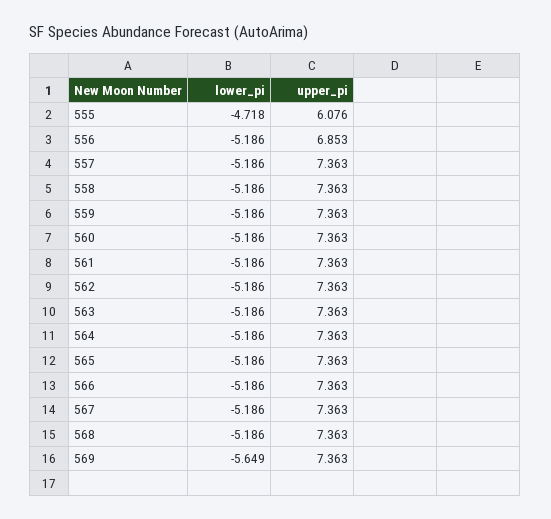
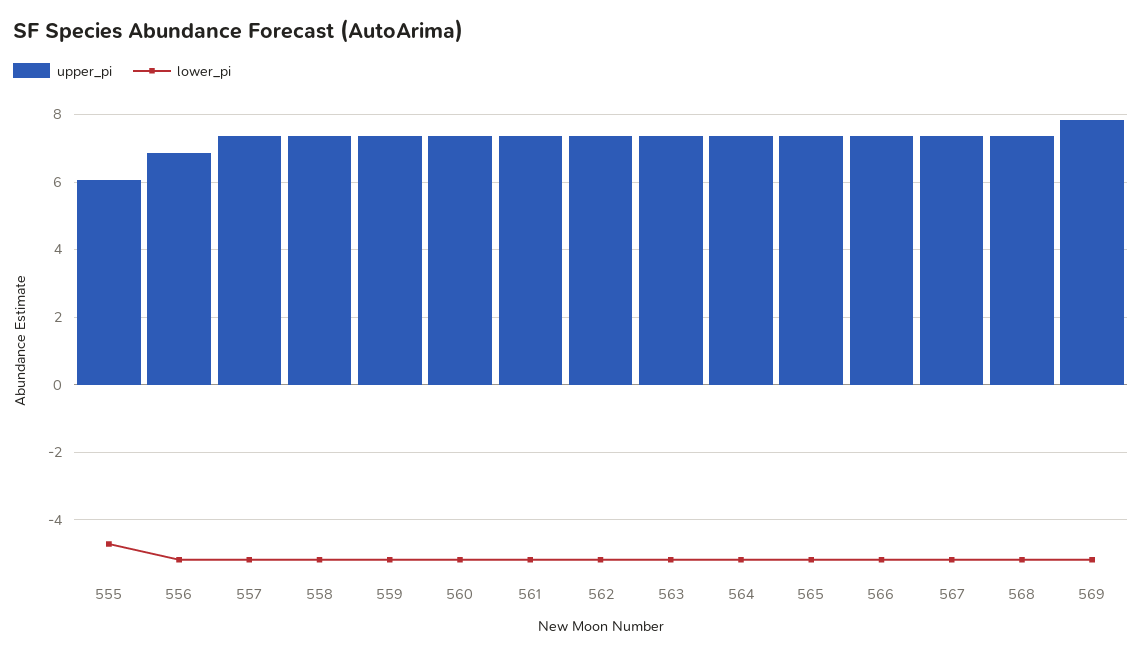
  {
    "lower_pi": {
      "555": -4.718,
      "556": -5.186,
      "557": -5.186,
      "558": -5.186,
      "559": -5.186,
      "560": -5.186,
      "561": -5.186,
      "562": -5.186,
      "563": -5.186,
      "564": -5.186,
      "565": -5.186,
      "566": -5.186,
      "567": -5.186,
      "568": -5.186,
-     "569": -5.649
+     "569": -5.2
    },
    "upper_pi": {
      "555": 6.076,
      "556": 6.853,
      "557": 7.363,
      "558": 7.363,
      "559": 7.363,
      "560": 7.363,
      "561": 7.363,
      "562": 7.363,
      "563": 7.363,
      "564": 7.363,
      "565": 7.363,
      "566": 7.363,
      "567": 7.363,
      "568": 7.363,
-     "569": 7.363
+     "569": 7.8
    }
  }

